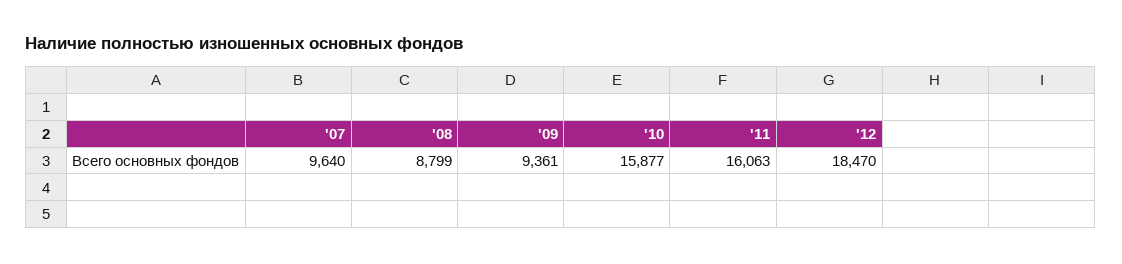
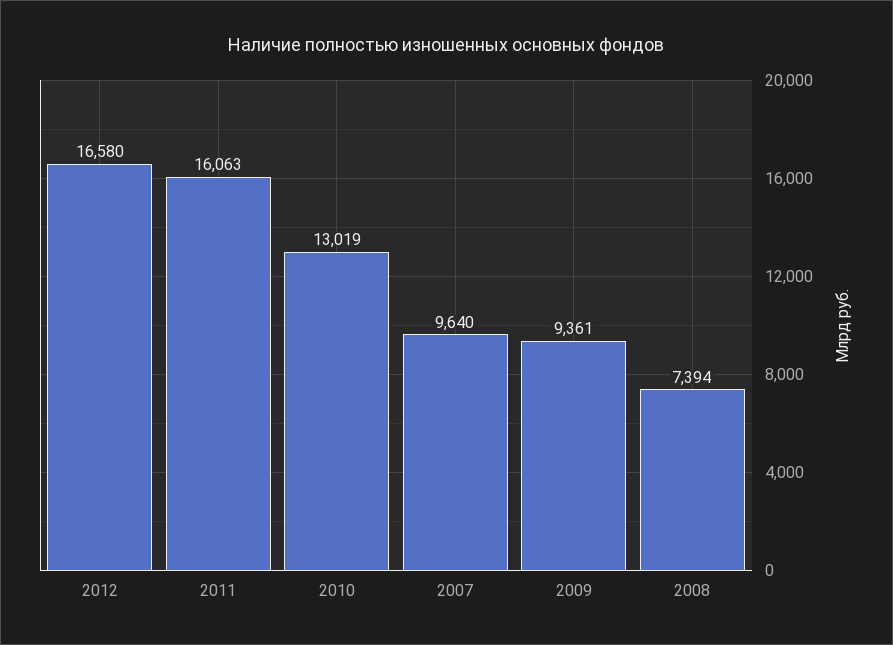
  {
    "'07": 9640,
-   "'08": 8799,
+   "'08": 7394,
    "'09": 9361,
-   "'10": 15877,
+   "'10": 13019,
    "'11": 16063,
-   "'12": 18470
+   "'12": 16580
  }

